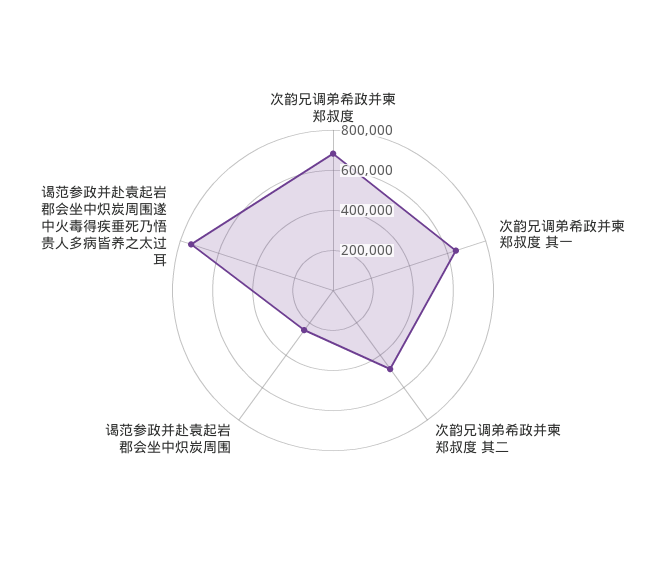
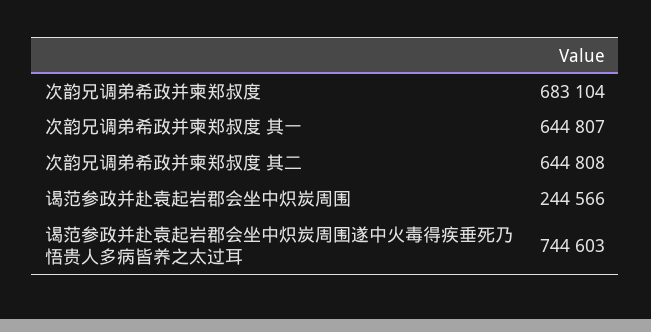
  {
    "次韵兄调弟希政并柬郑叔度": 683104,
    "次韵兄调弟希政并柬郑叔度 其一": 644807,
-   "次韵兄调弟希政并柬郑叔度 其二": 500000,
+   "次韵兄调弟希政并柬郑叔度 其二": 644808,
    "谒范参政并赴袁起岩郡会坐中炽炭周围": 244566,
    "谒范参政并赴袁起岩郡会坐中炽炭周围遂中火毒得疾垂死乃悟贵人多病皆养之太过耳": 744603
  }

